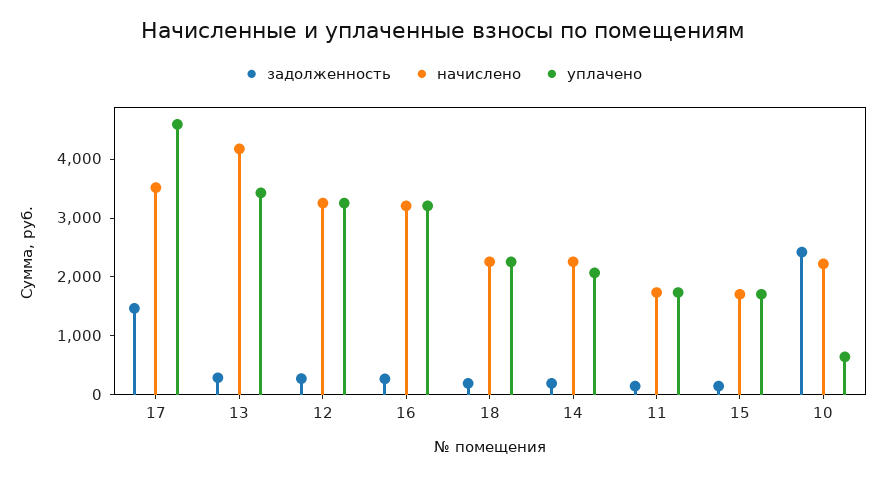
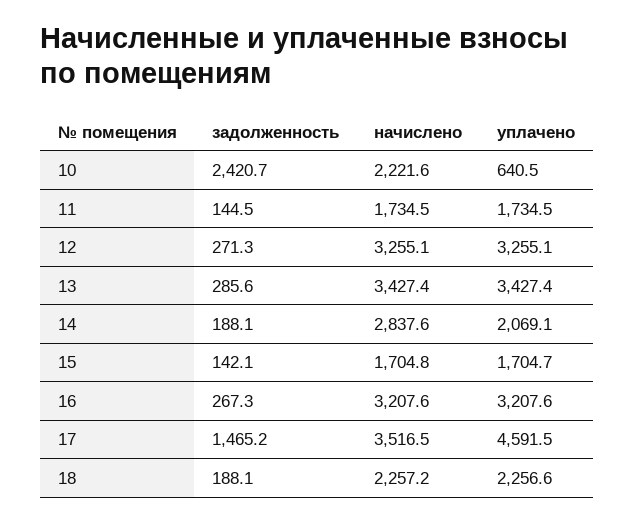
  {
    "задолженность": {
      "17": 1465.2,
      "13": 285.6,
      "12": 271.3,
      "16": 267.3,
      "18": 188.1,
      "14": 188.1,
      "11": 144.5,
      "15": 142.1,
      "10": 2420.7
    },
    "начислено": {
      "17": 3516.5,
-     "13": 4200,
+     "13": 3427.4,
      "12": 3255.1,
      "16": 3207.6,
      "18": 2257.2,
-     "14": 2200,
+     "14": 2837.6,
      "11": 1734.5,
      "15": 1704.8,
      "10": 2221.6
    },
    "уплачено": {
      "17": 4591.5,
      "13": 3427.4,
      "12": 3255.1,
      "16": 3207.6,
      "18": 2256.6,
      "14": 2069.1,
      "11": 1734.5,
      "15": 1704.7,
      "10": 640.5
    }
  }

